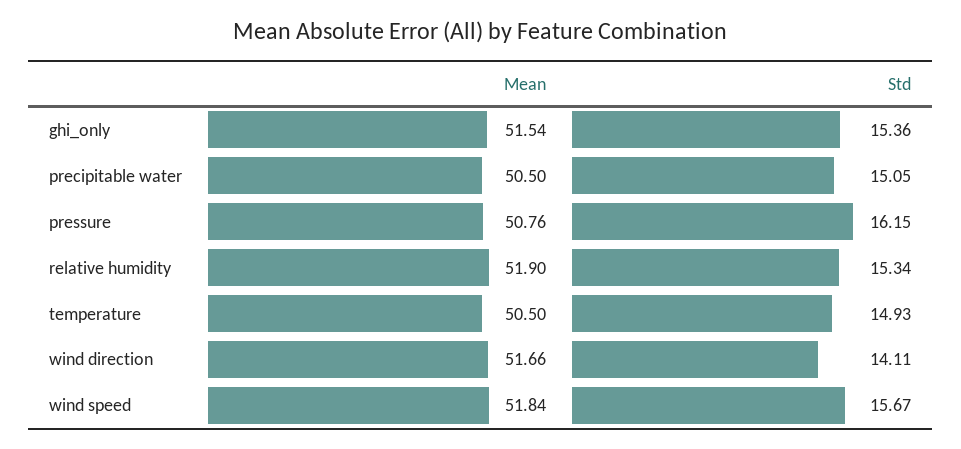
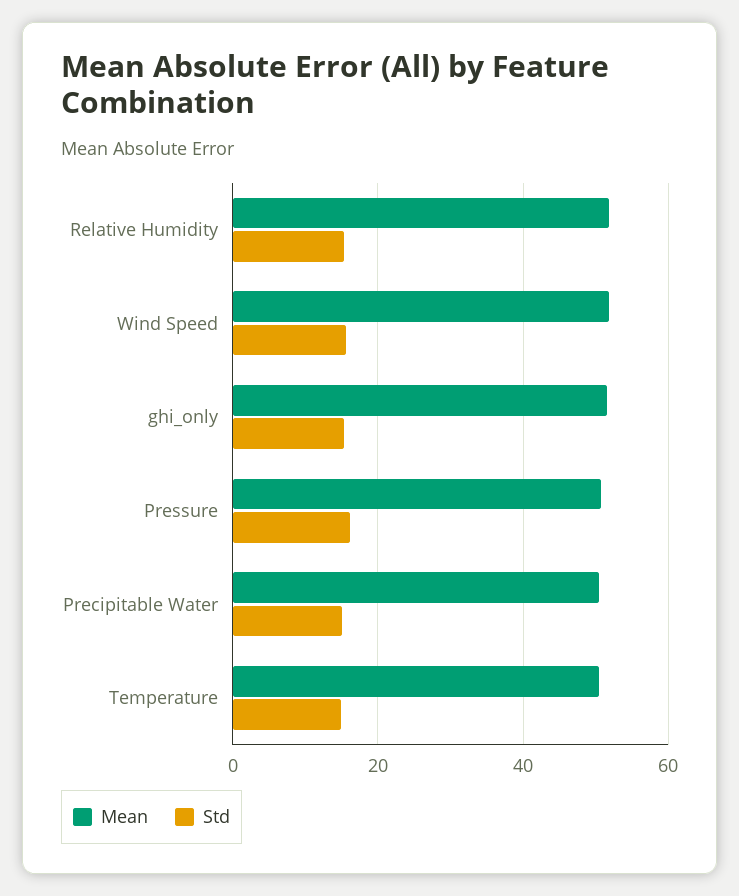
  {
    "Mean": {
      "ghi_only": 51.54,
      "precipitable water": 50.5,
      "pressure": 50.76,
      "relative humidity": 51.9,
      "temperature": 50.5,
-     "wind direction": 51.66,
      "wind speed": 51.84
    },
    "Std": {
      "ghi_only": 15.36,
      "precipitable water": 15.05,
      "pressure": 16.15,
      "relative humidity": 15.34,
      "temperature": 14.93,
-     "wind direction": 14.11,
      "wind speed": 15.67
    }
  }

